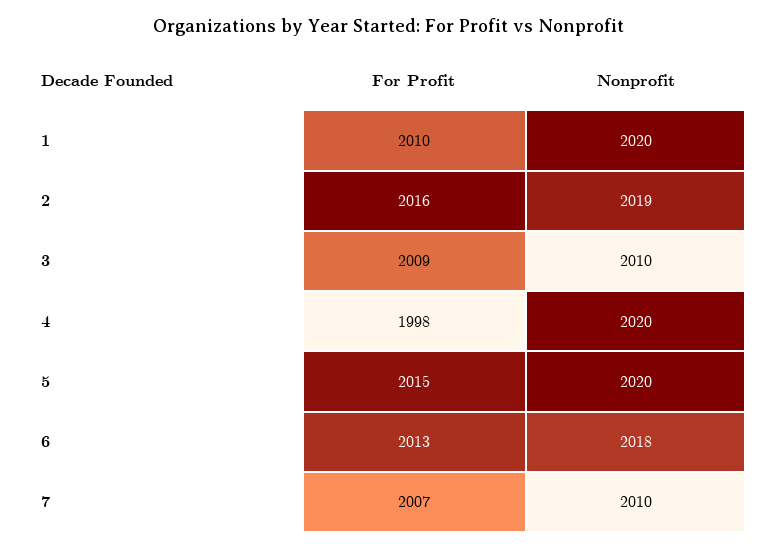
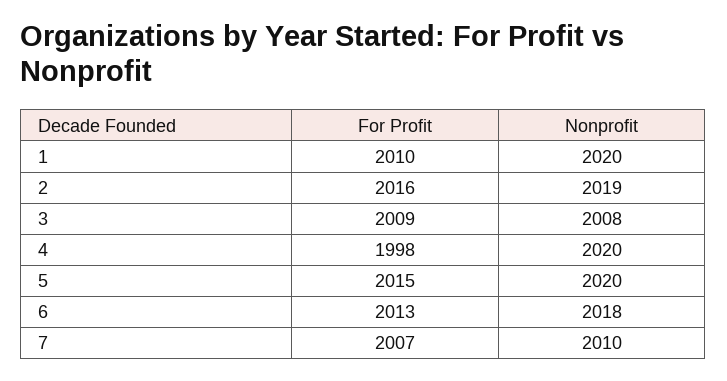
  {
    "For Profit": {
      "1": 2010,
      "2": 2016,
      "3": 2009,
      "4": 1998,
      "5": 2015,
      "6": 2013,
      "7": 2007
    },
    "Nonprofit": {
      "1": 2020,
      "2": 2019,
-     "3": 2010,
+     "3": 2008,
      "4": 2020,
      "5": 2020,
      "6": 2018,
      "7": 2010
    }
  }

